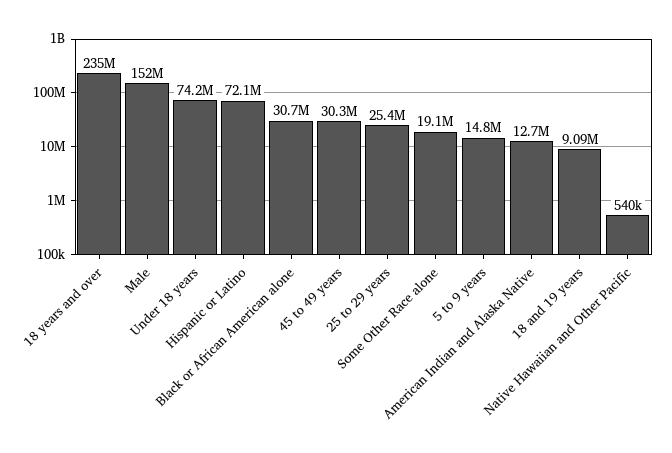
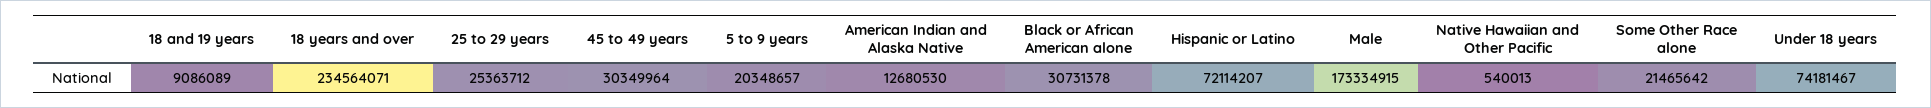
  {
    "18 years and over": 234564071,
-   "Male": 152000000,
+   "Male": 173334915,
    "Under 18 years": 74181467,
    "Hispanic or Latino": 72114207,
    "Black or African American alone": 30731378,
    "45 to 49 years": 30349964,
    "25 to 29 years": 25363712,
-   "Some Other Race alone": 19100000,
+   "Some Other Race alone": 21465642,
-   "5 to 9 years": 14800000,
+   "5 to 9 years": 20348657,
    "American Indian and Alaska Native": 12680530,
    "18 and 19 years": 9086089,
    "Native Hawaiian and Other Pacific": 540013
  }

